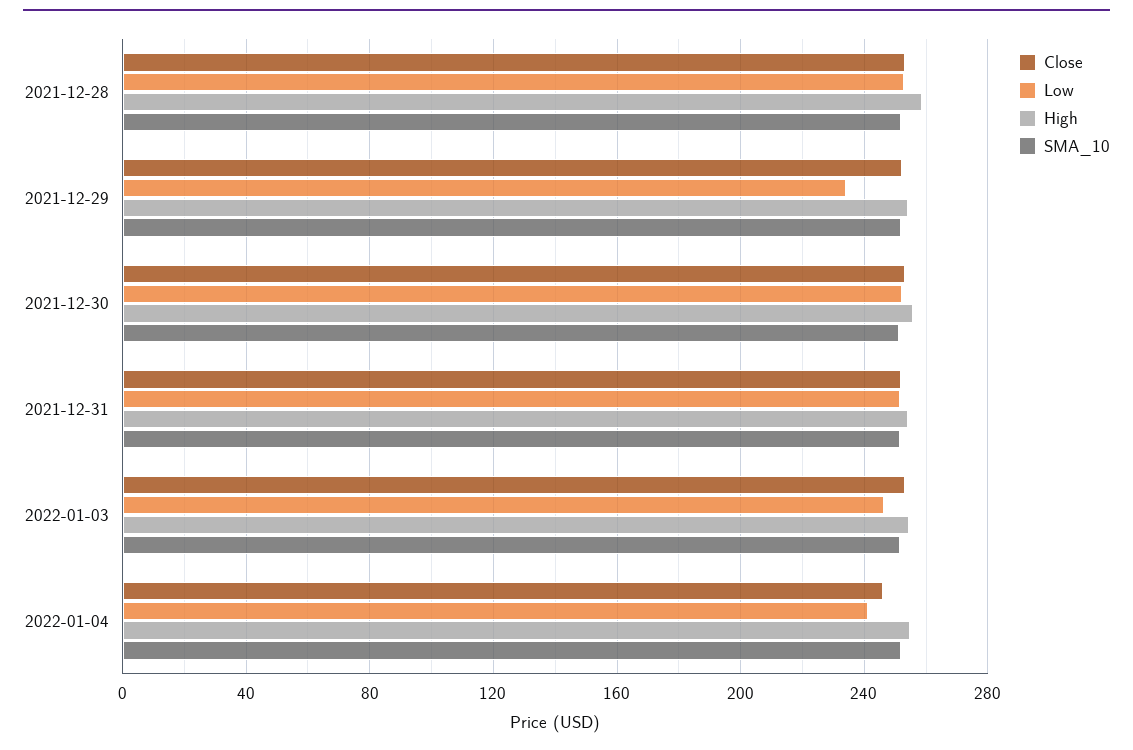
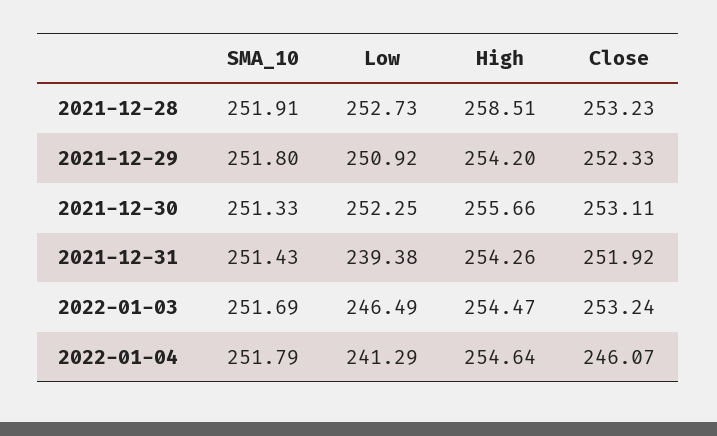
  {
    "Close": {
      "2021-12-28": 253.23,
      "2021-12-29": 252.33,
      "2021-12-30": 253.11,
      "2021-12-31": 251.92,
      "2022-01-03": 253.24,
      "2022-01-04": 246.07
    },
    "Low": {
      "2021-12-28": 252.73,
-     "2021-12-29": 235,
+     "2021-12-29": 250.92,
      "2021-12-30": 252.25,
-     "2021-12-31": 250,
+     "2021-12-31": 239.38,
      "2022-01-03": 246.49,
      "2022-01-04": 241.29
    },
    "High": {
      "2021-12-28": 258.51,
      "2021-12-29": 254.2,
      "2021-12-30": 255.66,
      "2021-12-31": 254.26,
      "2022-01-03": 254.47,
      "2022-01-04": 254.64
    },
    "SMA_10": {
      "2021-12-28": 251.91,
      "2021-12-29": 251.8,
      "2021-12-30": 251.33,
      "2021-12-31": 251.43,
      "2022-01-03": 251.69,
      "2022-01-04": 251.79
    }
  }

